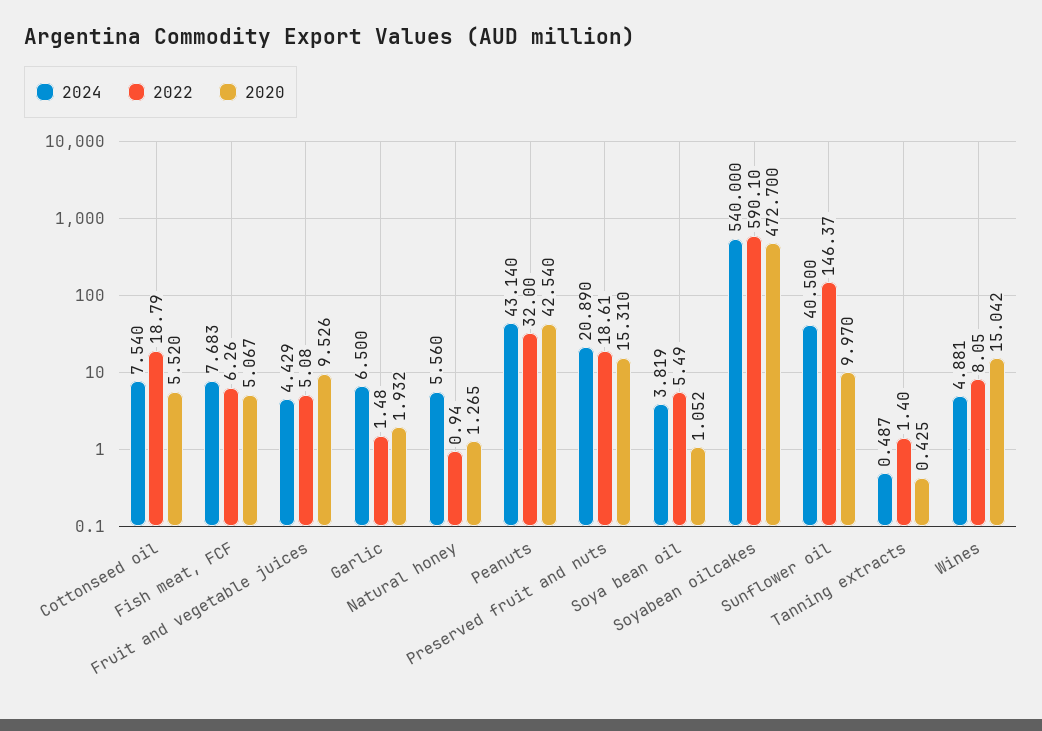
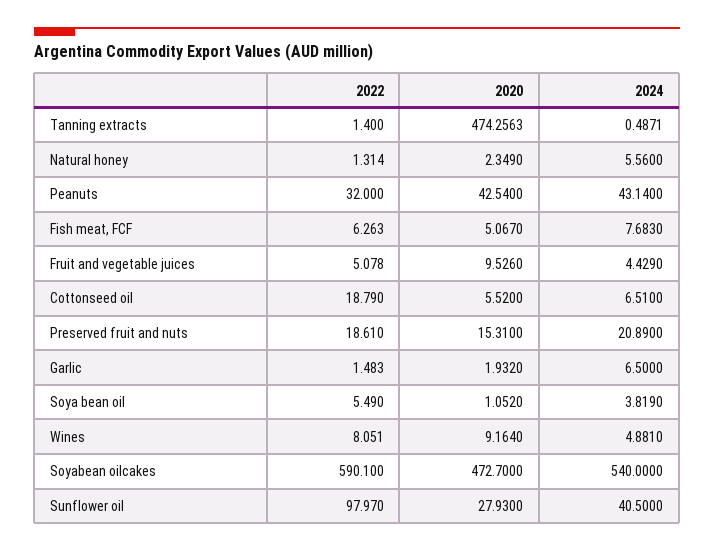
  {
    "2024": {
-     "Cottonseed oil": 7.54,
+     "Cottonseed oil": 6.51,
      "Fish meat, FCF": 7.683,
      "Fruit and vegetable juices": 4.429,
      "Garlic": 6.5,
      "Natural honey": 5.56,
      "Peanuts": 43.14,
      "Preserved fruit and nuts": 20.89,
      "Soya bean oil": 3.819,
      "Soyabean oilcakes": 540,
      "Sunflower oil": 40.5,
      "Tanning extracts": 0.4871,
      "Wines": 4.881
    },
    "2022": {
      "Cottonseed oil": 18.79,
      "Fish meat, FCF": 6.263,
      "Fruit and vegetable juices": 5.078,
      "Garlic": 1.483,
-     "Natural honey": 0.94,
+     "Natural honey": 1.314,
      "Peanuts": 32,
      "Preserved fruit and nuts": 18.61,
      "Soya bean oil": 5.49,
      "Soyabean oilcakes": 590.1,
-     "Sunflower oil": 146.37,
+     "Sunflower oil": 97.97,
      "Tanning extracts": 1.4,
      "Wines": 8.051
    },
    "2020": {
      "Cottonseed oil": 5.52,
      "Fish meat, FCF": 5.067,
      "Fruit and vegetable juices": 9.526,
      "Garlic": 1.932,
-     "Natural honey": 1.265,
+     "Natural honey": 2.349,
      "Peanuts": 42.54,
      "Preserved fruit and nuts": 15.31,
      "Soya bean oil": 1.052,
      "Soyabean oilcakes": 472.7,
-     "Sunflower oil": 9.97,
+     "Sunflower oil": 27.93,
-     "Tanning extracts": 0.425,
+     "Tanning extracts": 474.2563,
-     "Wines": 15.042
+     "Wines": 9.164
    }
  }

